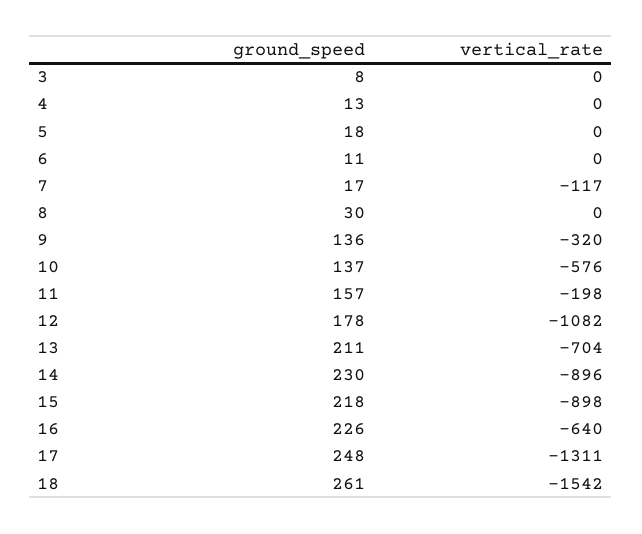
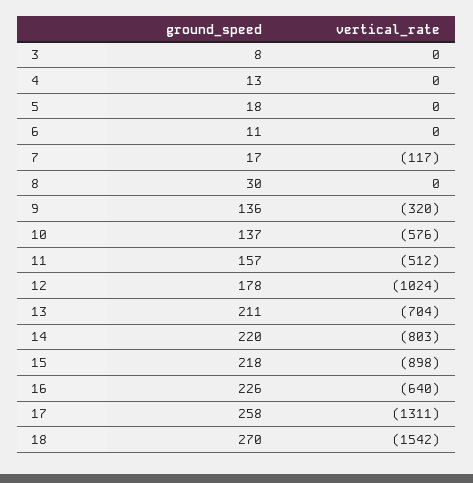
  {
    "ground_speed": {
      "3": 8,
      "4": 13,
      "5": 18,
      "6": 11,
      "7": 17,
      "8": 30,
      "9": 136,
      "10": 137,
      "11": 157,
      "12": 178,
      "13": 211,
-     "14": 230,
+     "14": 220,
      "15": 218,
      "16": 226,
-     "17": 248,
+     "17": 258,
-     "18": 261
+     "18": 270
    },
    "vertical_rate": {
      "3": 0,
      "4": 0,
      "5": 0,
      "6": 0,
      "7": -117,
      "8": 0,
      "9": -320,
      "10": -576,
-     "11": -198,
+     "11": -512,
-     "12": -1082,
+     "12": -1024,
      "13": -704,
-     "14": -896,
+     "14": -803,
      "15": -898,
      "16": -640,
      "17": -1311,
      "18": -1542
    }
  }

